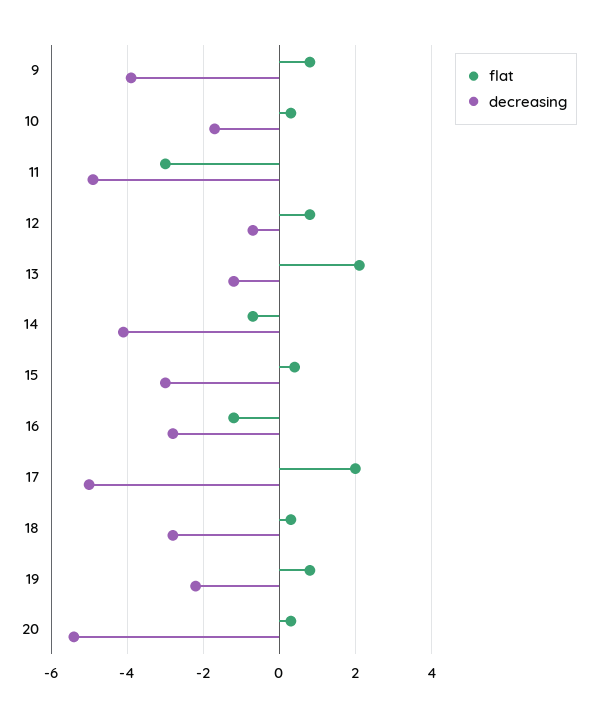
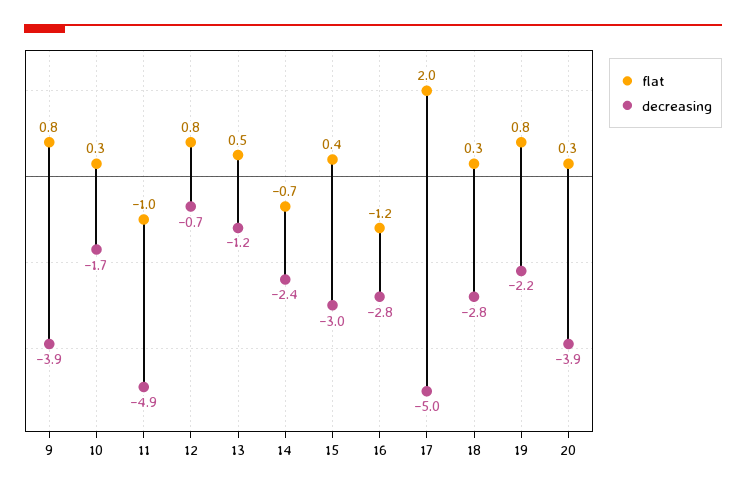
  {
    "flat": {
      "9": 0.8,
      "10": 0.3,
-     "11": -3,
+     "11": -1,
      "12": 0.8,
-     "13": 2,
+     "13": 0.5,
      "14": -0.7,
      "15": 0.4,
      "16": -1.2,
      "17": 2,
      "18": 0.3,
      "19": 0.8,
      "20": 0.3
    },
    "decreasing": {
      "9": -3.9,
      "10": -1.7,
      "11": -4.9,
      "12": -0.7,
      "13": -1.2,
-     "14": -4,
+     "14": -2.4,
      "15": -3,
      "16": -2.8,
      "17": -5,
      "18": -2.8,
      "19": -2.2,
-     "20": -5.5
+     "20": -3.9
    }
  }

